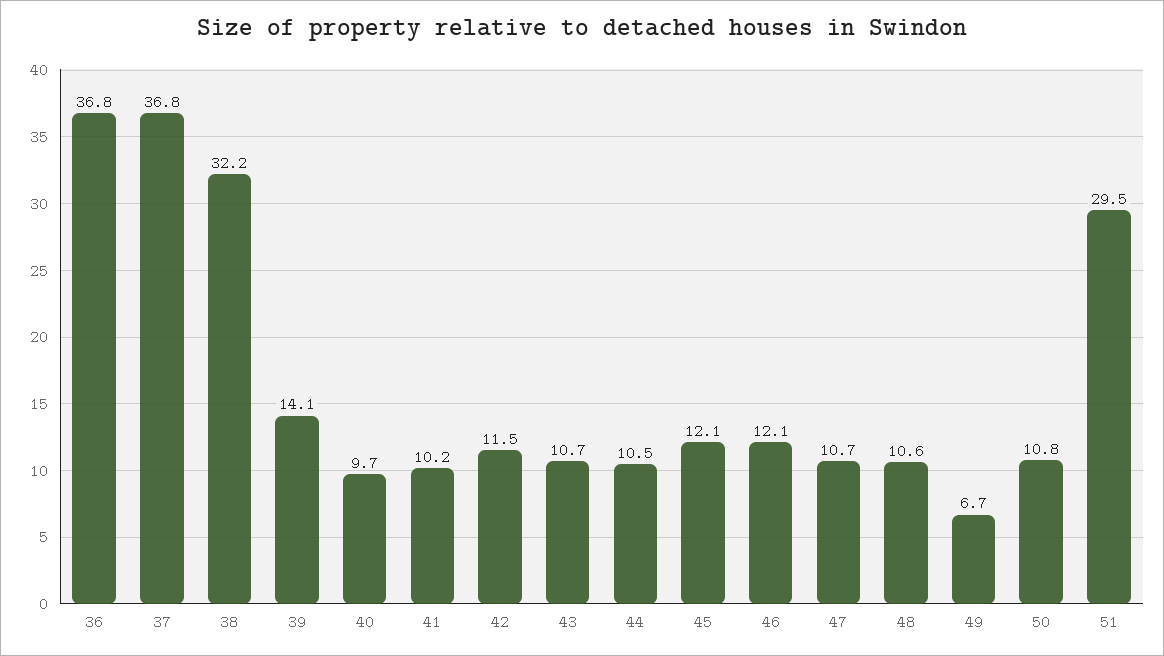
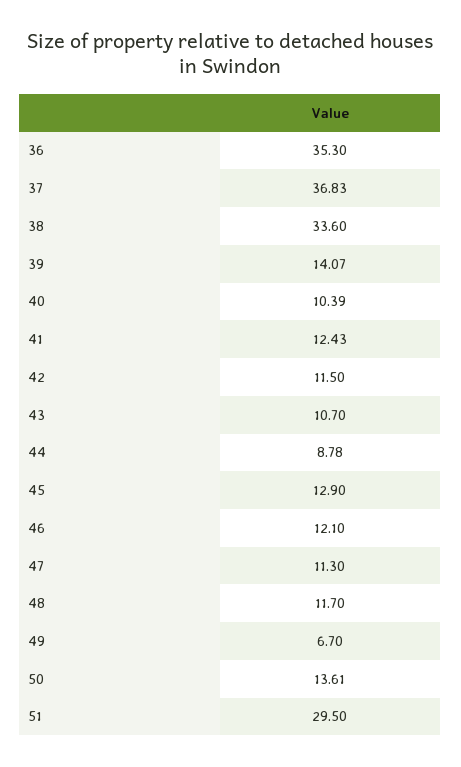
  {
-   "36": 36.8,
+   "36": 35.3,
    "37": 36.83,
-   "38": 32.2,
+   "38": 33.6,
    "39": 14.07,
-   "40": 9.7,
+   "40": 10.39,
-   "41": 10.2,
+   "41": 12.43,
    "42": 11.5,
    "43": 10.7,
-   "44": 10.5,
+   "44": 8.78,
-   "45": 12.1,
+   "45": 12.9,
    "46": 12.1,
-   "47": 10.7,
+   "47": 11.3,
-   "48": 10.6,
+   "48": 11.7,
    "49": 6.7,
-   "50": 10.8,
+   "50": 13.61,
    "51": 29.5
  }

